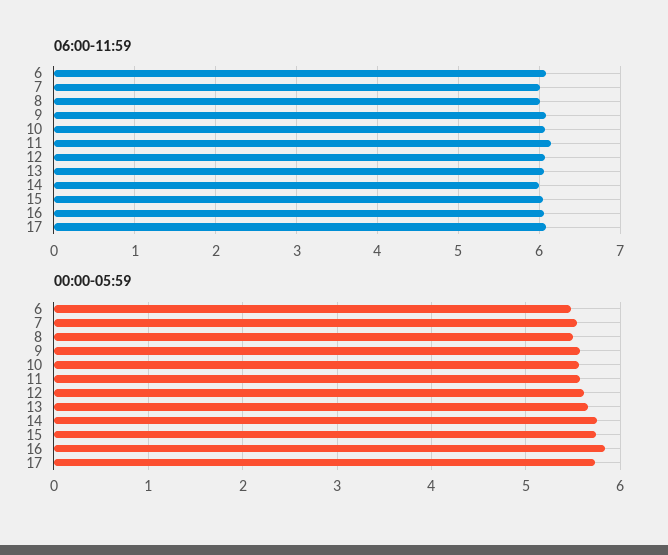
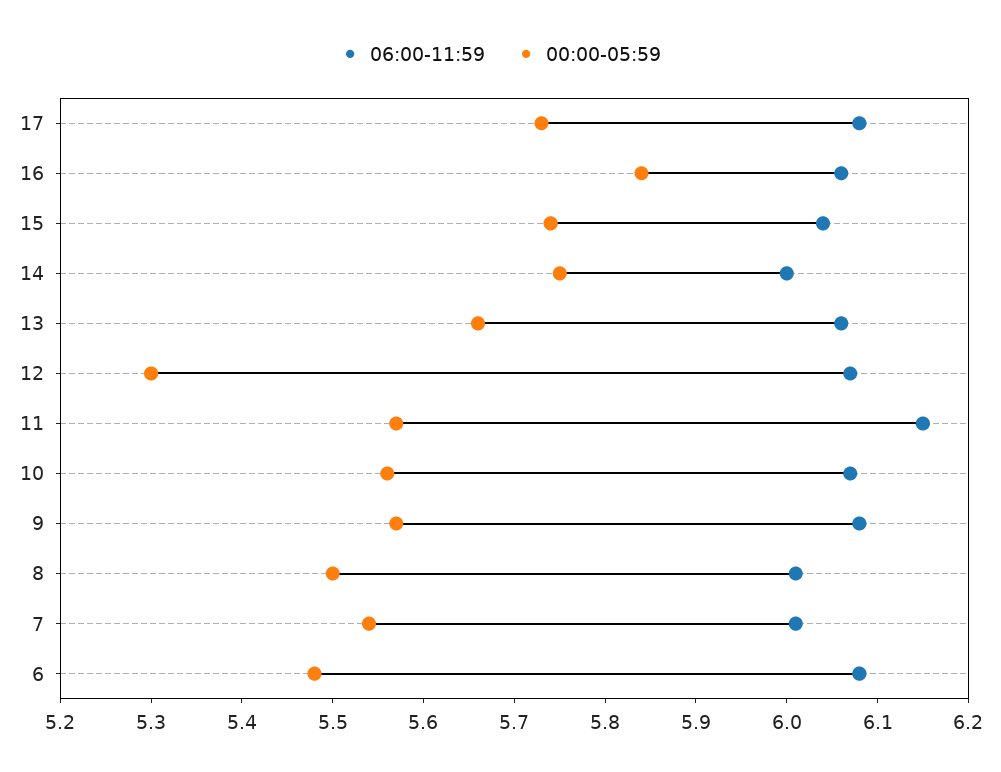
  {
    "06:00-11:59": {
      "6": 6.08,
      "7": 6.01,
      "8": 6.01,
      "9": 6.08,
      "10": 6.07,
      "11": 6.15,
      "12": 6.07,
      "13": 6.06,
      "14": 6,
      "15": 6.04,
      "16": 6.06,
      "17": 6.08
    },
    "00:00-05:59": {
      "6": 5.48,
      "7": 5.54,
      "8": 5.5,
      "9": 5.57,
      "10": 5.56,
      "11": 5.57,
-     "12": 5.6,
+     "12": 5.3,
      "13": 5.66,
      "14": 5.75,
      "15": 5.74,
      "16": 5.84,
      "17": 5.73
    }
  }

